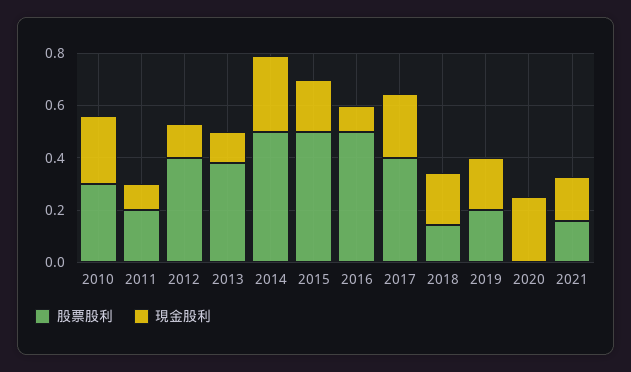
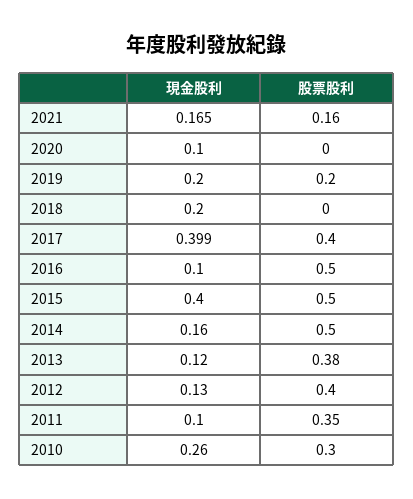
  {
    "股票股利": {
      "2010": 0.3,
-     "2011": 0.2,
+     "2011": 0.35,
      "2012": 0.4,
      "2013": 0.38,
      "2014": 0.5,
      "2015": 0.5,
      "2016": 0.5,
      "2017": 0.4,
-     "2018": 0.15,
+     "2018": 0,
      "2019": 0.2,
      "2020": 0,
      "2021": 0.16
    },
    "現金股利": {
      "2010": 0.26,
      "2011": 0.1,
      "2012": 0.13,
      "2013": 0.12,
-     "2014": 0.3,
+     "2014": 0.16,
-     "2015": 0.2,
+     "2015": 0.4,
      "2016": 0.1,
-     "2017": 0.25,
+     "2017": 0.399,
      "2018": 0.2,
      "2019": 0.2,
-     "2020": 0.25,
+     "2020": 0.1,
      "2021": 0.165
    }
  }

